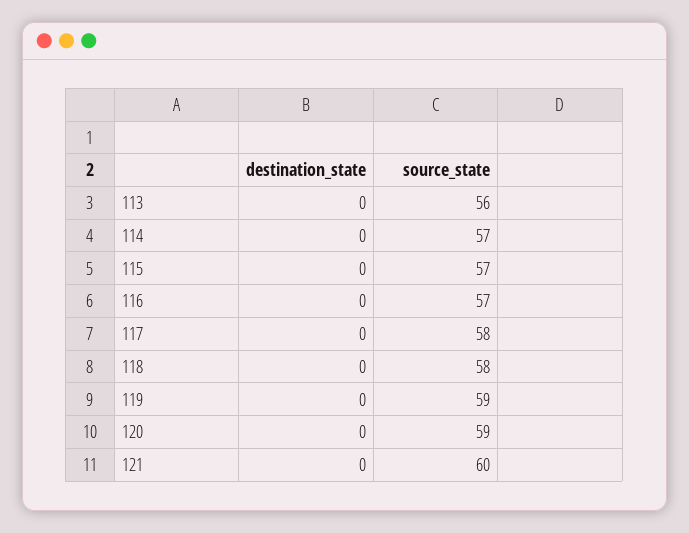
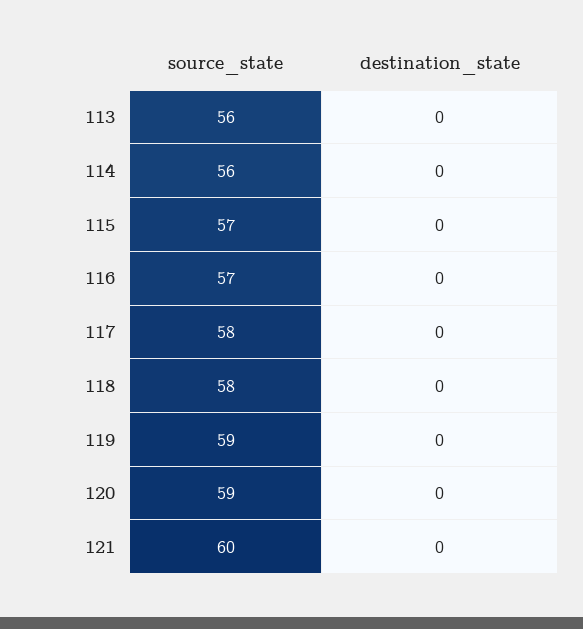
  {
    "destination_state": {
      "113": 0,
      "114": 0,
      "115": 0,
      "116": 0,
      "117": 0,
      "118": 0,
      "119": 0,
      "120": 0,
      "121": 0
    },
    "source_state": {
      "113": 56,
-     "114": 57,
+     "114": 56,
      "115": 57,
      "116": 57,
      "117": 58,
      "118": 58,
      "119": 59,
      "120": 59,
      "121": 60
    }
  }

